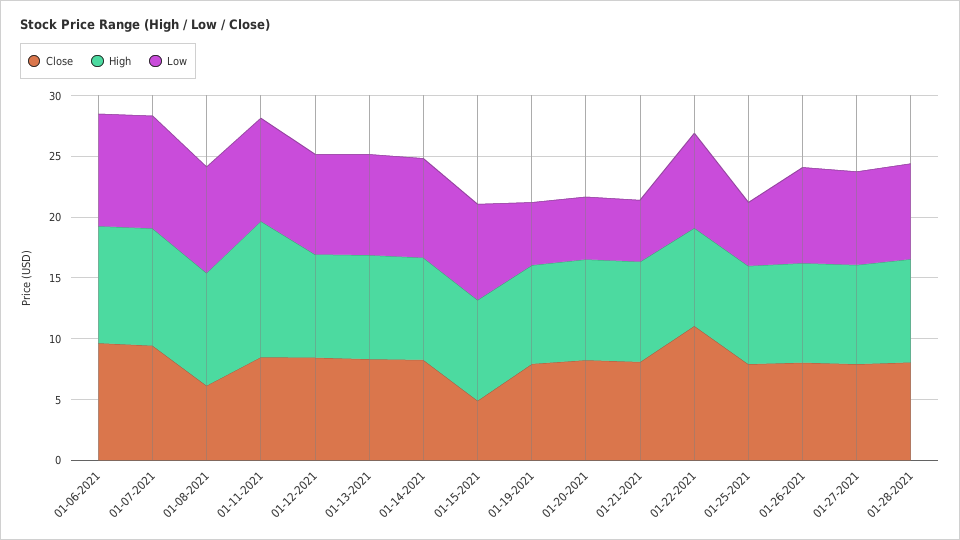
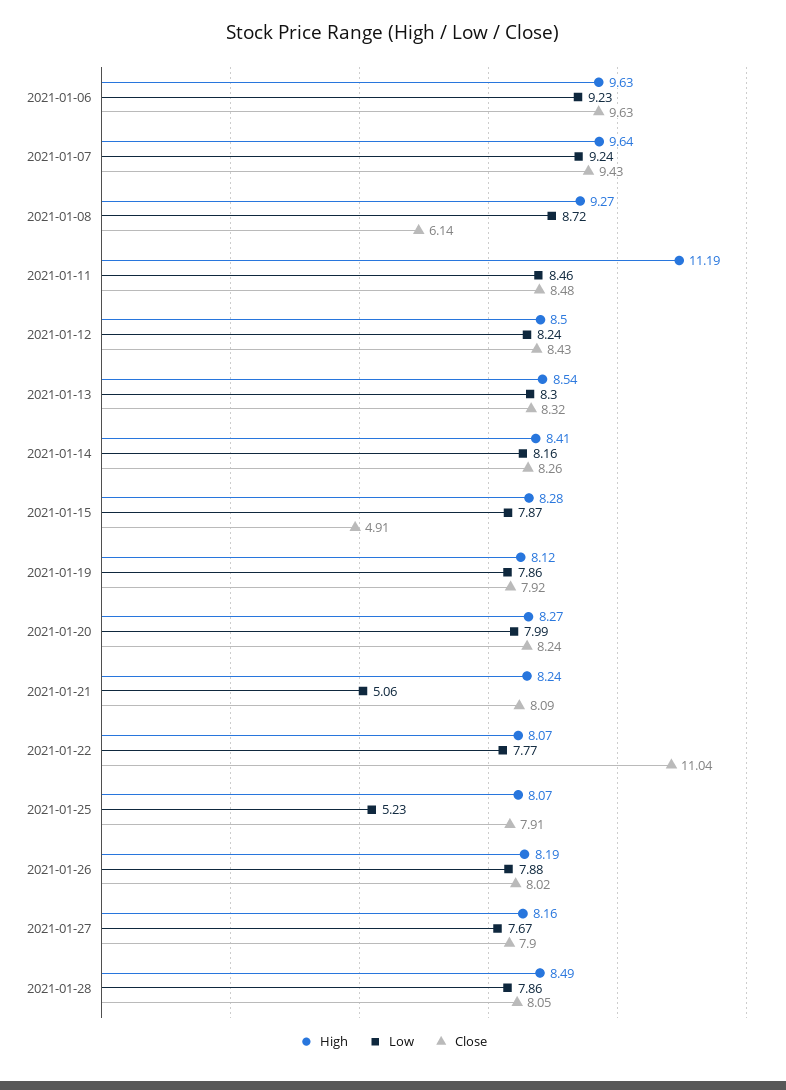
  {
    "Close": {
      "01-06-2021": 9.63,
      "01-07-2021": 9.43,
      "01-08-2021": 6.14,
      "01-11-2021": 8.48,
      "01-12-2021": 8.43,
      "01-13-2021": 8.32,
      "01-14-2021": 8.26,
      "01-15-2021": 4.91,
      "01-19-2021": 7.92,
      "01-20-2021": 8.24,
      "01-21-2021": 8.09,
      "01-22-2021": 11.04,
      "01-25-2021": 7.91,
      "01-26-2021": 8.02,
      "01-27-2021": 7.9,
      "01-28-2021": 8.05
    },
    "High": {
      "01-06-2021": 9.63,
      "01-07-2021": 9.64,
      "01-08-2021": 9.27,
      "01-11-2021": 11.19,
      "01-12-2021": 8.5,
      "01-13-2021": 8.54,
      "01-14-2021": 8.41,
      "01-15-2021": 8.28,
      "01-19-2021": 8.12,
      "01-20-2021": 8.27,
      "01-21-2021": 8.24,
      "01-22-2021": 8.07,
      "01-25-2021": 8.07,
      "01-26-2021": 8.19,
      "01-27-2021": 8.16,
      "01-28-2021": 8.49
    },
    "Low": {
      "01-06-2021": 9.23,
      "01-07-2021": 9.24,
      "01-08-2021": 8.72,
      "01-11-2021": 8.46,
      "01-12-2021": 8.24,
      "01-13-2021": 8.3,
      "01-14-2021": 8.16,
      "01-15-2021": 7.87,
-     "01-19-2021": 5,
+     "01-19-2021": 7.86,
-     "01-20-2021": 5,
+     "01-20-2021": 7.99,
      "01-21-2021": 5.06,
      "01-22-2021": 7.77,
      "01-25-2021": 5.23,
      "01-26-2021": 7.88,
      "01-27-2021": 7.67,
      "01-28-2021": 7.86
    }
  }

